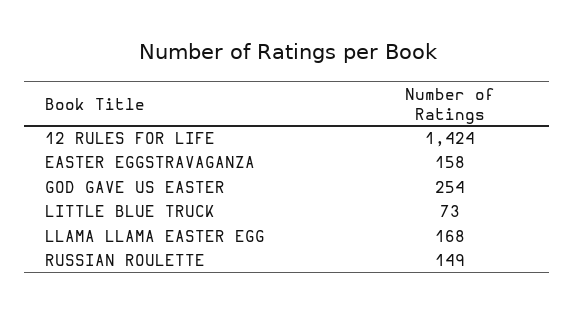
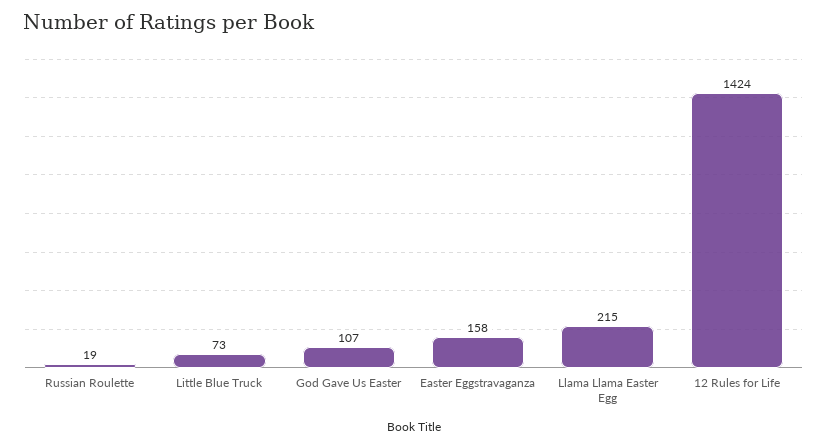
  {
    "12 RULES FOR LIFE": 1424,
    "EASTER EGGSTRAVAGANZA": 158,
-   "GOD GAVE US EASTER": 254,
+   "GOD GAVE US EASTER": 107,
    "LITTLE BLUE TRUCK": 73,
-   "LLAMA LLAMA EASTER EGG": 168,
+   "LLAMA LLAMA EASTER EGG": 215,
-   "RUSSIAN ROULETTE": 149
+   "RUSSIAN ROULETTE": 19
  }

